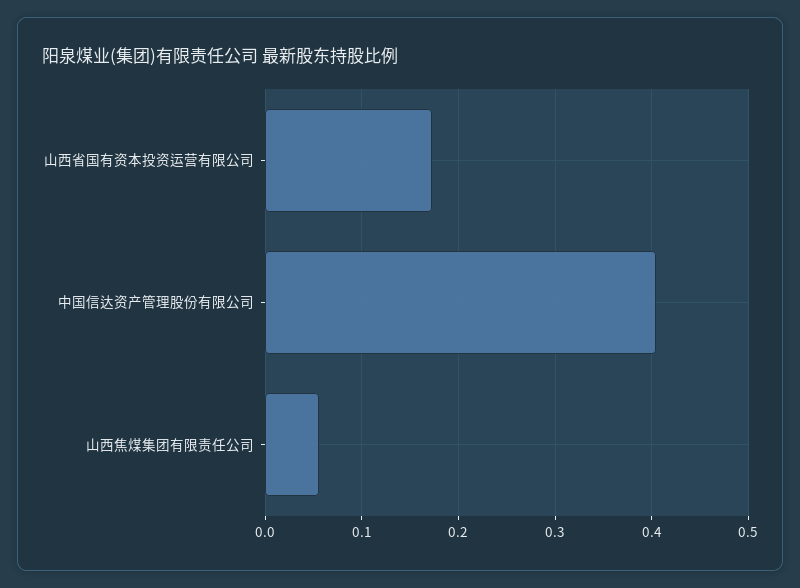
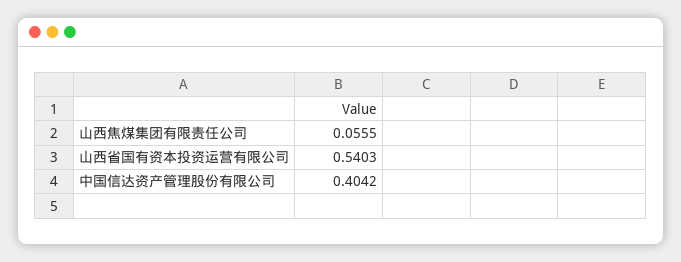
  {
-   "山西省国有资本投资运营有限公司": 0.17,
+   "山西省国有资本投资运营有限公司": 0.5403,
    "中国信达资产管理股份有限公司": 0.4042,
    "山西焦煤集团有限责任公司": 0.0555
  }

